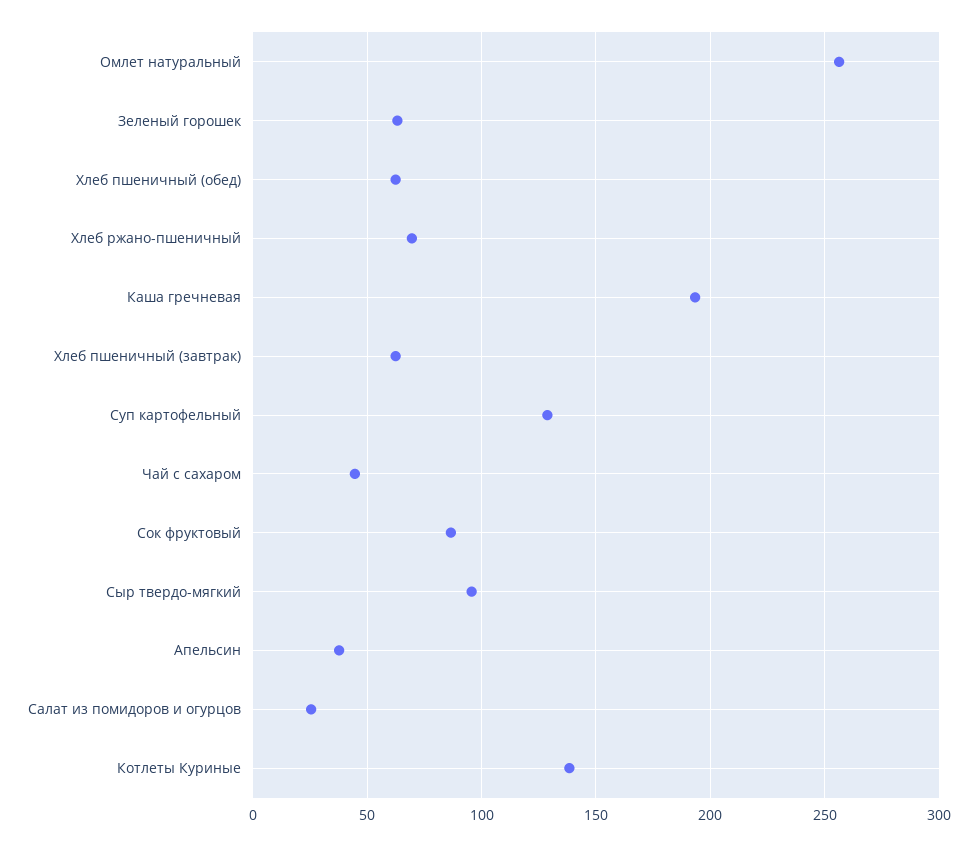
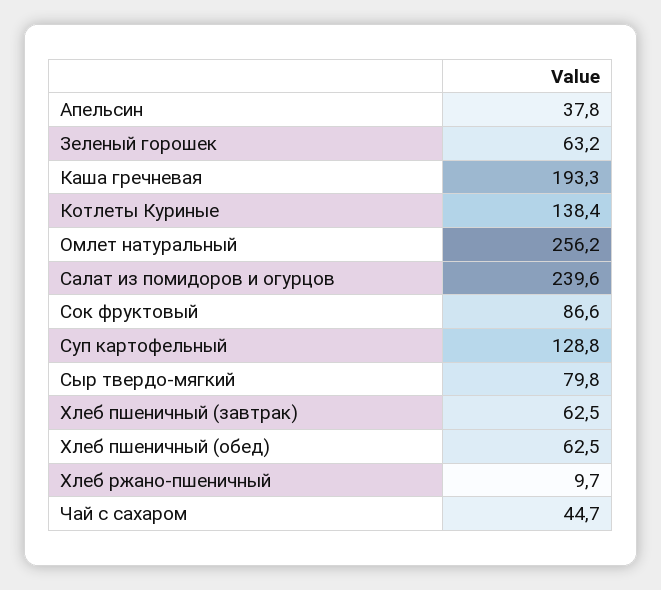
  {
    "Омлет натуральный": 256.2,
    "Зеленый горошек": 63.2,
    "Хлеб пшеничный (обед)": 62.5,
-   "Хлеб ржано-пшеничный": 70,
+   "Хлеб ржано-пшеничный": 9.7,
    "Каша гречневая": 193.3,
    "Хлеб пшеничный (завтрак)": 62.5,
    "Суп картофельный": 128.8,
    "Чай с сахаром": 44.7,
    "Сок фруктовый": 86.6,
-   "Сыр твердо-мягкий": 95,
+   "Сыр твердо-мягкий": 79.8,
    "Апельсин": 37.8,
-   "Салат из помидоров и огурцов": 25,
+   "Салат из помидоров и огурцов": 239.6,
    "Котлеты Куриные": 138.4
  }

